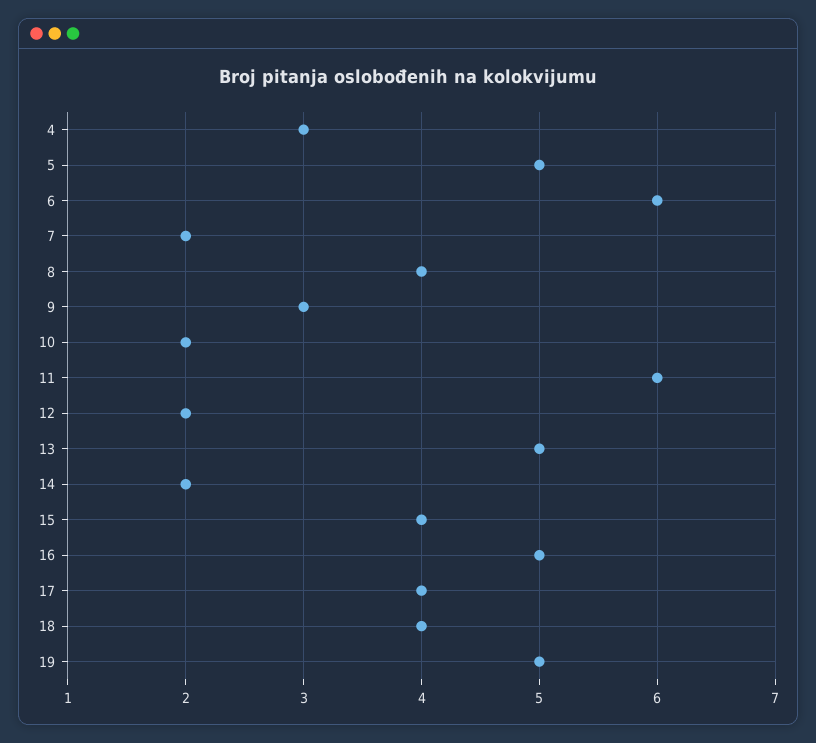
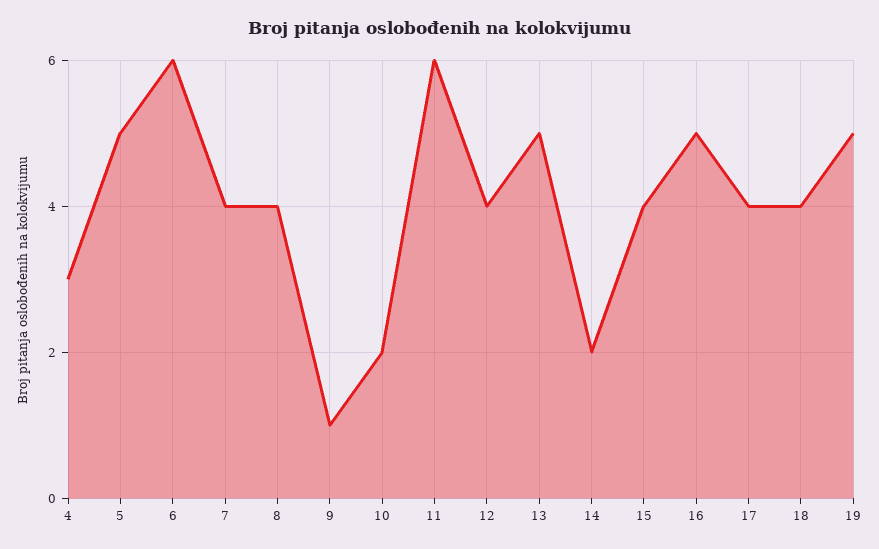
  {
    "4": 3,
    "5": 5,
    "6": 6,
-   "7": 2,
+   "7": 4,
    "8": 4,
-   "9": 3,
+   "9": 1,
    "10": 2,
    "11": 6,
-   "12": 2,
+   "12": 4,
    "13": 5,
    "14": 2,
    "15": 4,
    "16": 5,
    "17": 4,
    "18": 4,
    "19": 5
  }

